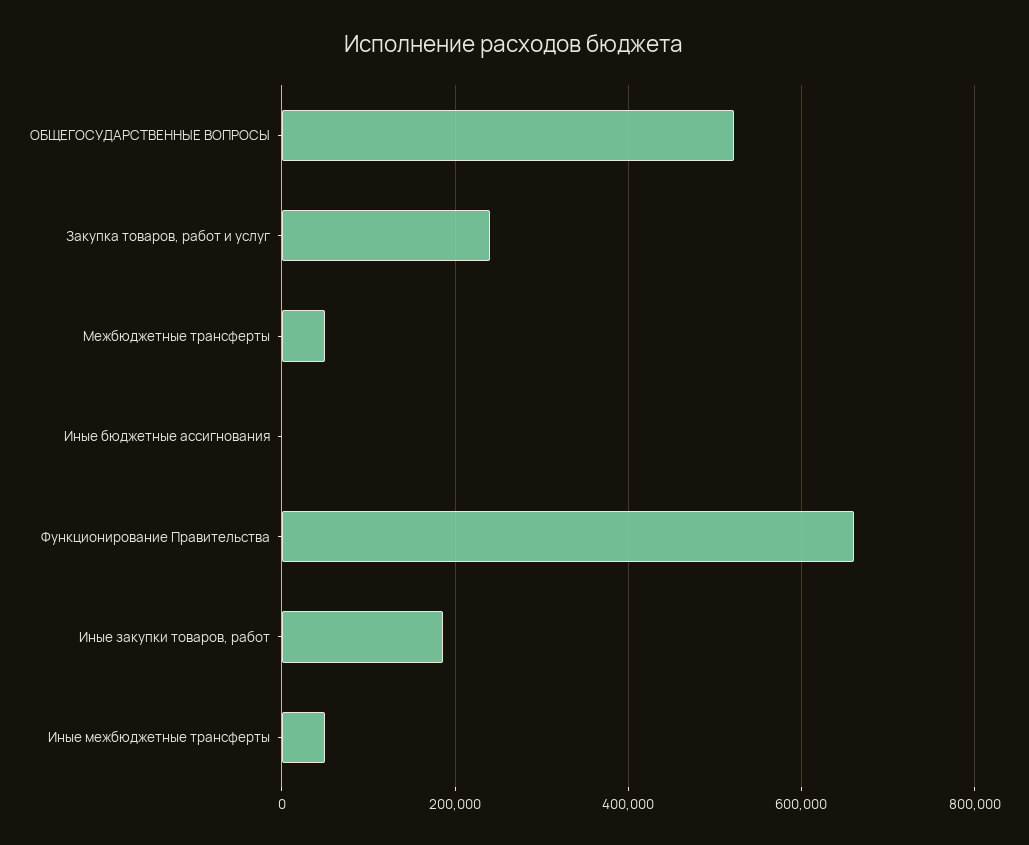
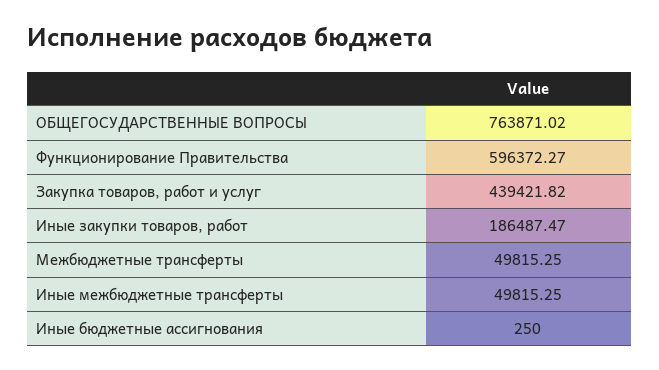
  {
-   "ОБЩЕГОСУДАРСТВЕННЫЕ ВОПРОСЫ": 520000,
+   "ОБЩЕГОСУДАРСТВЕННЫЕ ВОПРОСЫ": 763871.02,
-   "Закупка товаров, работ и услуг": 240000,
+   "Закупка товаров, работ и услуг": 439421.82,
    "Межбюджетные трансферты": 49815.25,
    "Иные бюджетные ассигнования": 250,
-   "Функционирование Правительства": 660000,
+   "Функционирование Правительства": 596372.27,
    "Иные закупки товаров, работ": 186487.47,
    "Иные межбюджетные трансферты": 49815.25
  }

